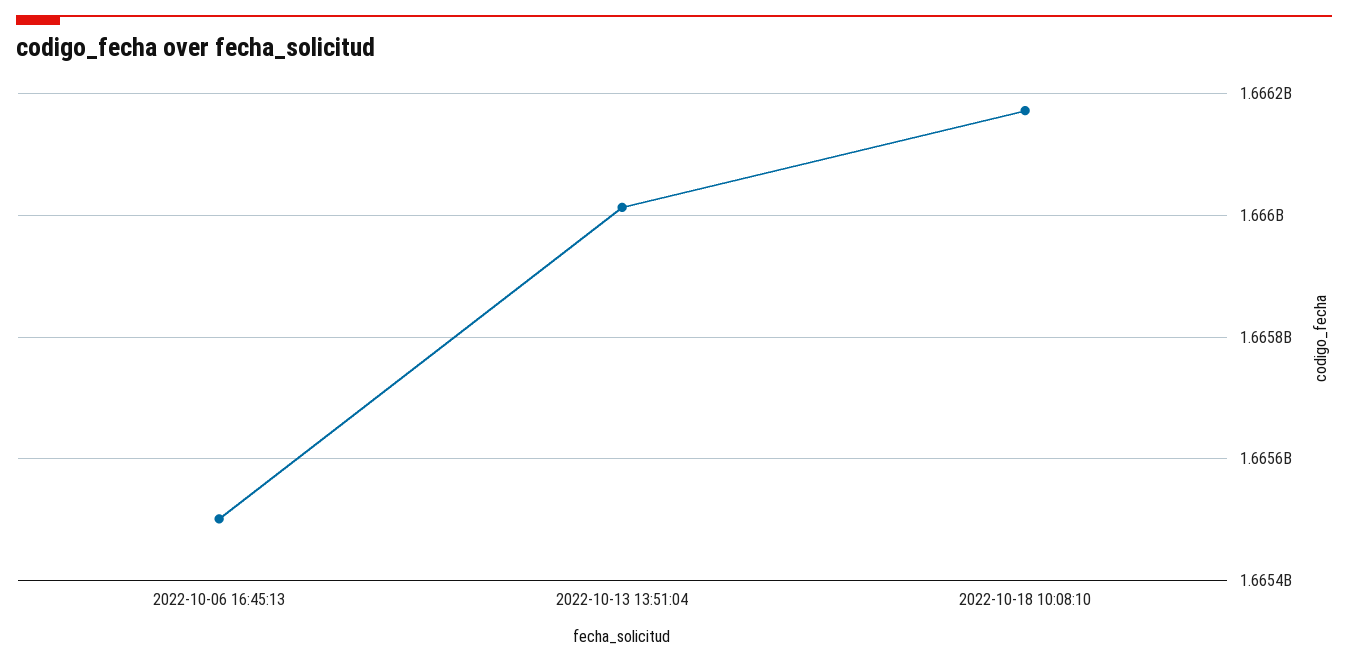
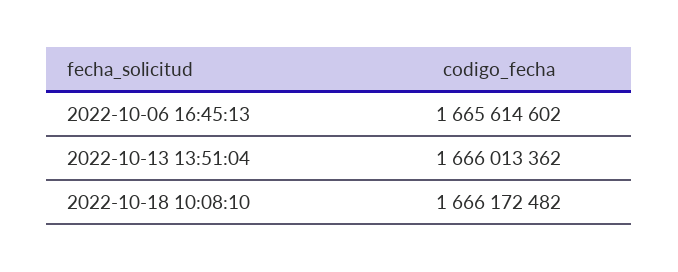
  {
-   "2022-10-06 16:45:13": 1665500000,
+   "2022-10-06 16:45:13": 1665614602,
    "2022-10-13 13:51:04": 1666013362,
    "2022-10-18 10:08:10": 1666172482
  }

